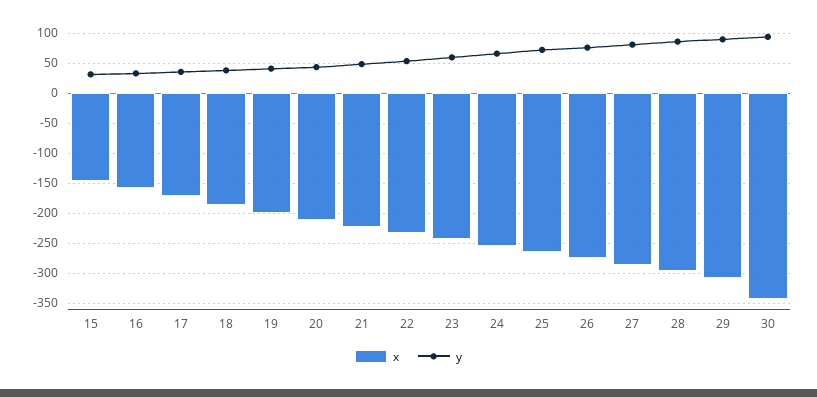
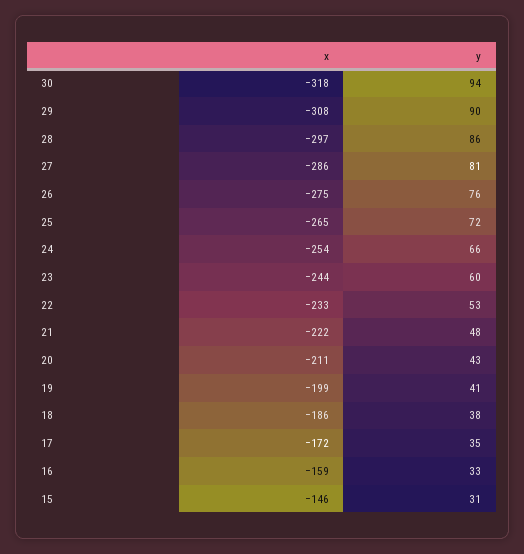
  {
    "x": {
      "15": -146,
      "16": -159,
      "17": -172,
      "18": -186,
      "19": -199,
      "20": -211,
      "21": -222,
      "22": -233,
      "23": -244,
      "24": -254,
      "25": -265,
      "26": -275,
      "27": -286,
      "28": -297,
      "29": -308,
-     "30": -340
+     "30": -318
    },
    "y": {
      "15": 31,
      "16": 33,
      "17": 35,
      "18": 38,
      "19": 41,
      "20": 43,
      "21": 48,
      "22": 53,
      "23": 60,
      "24": 66,
      "25": 72,
      "26": 76,
      "27": 81,
      "28": 86,
      "29": 90,
      "30": 94
    }
  }

